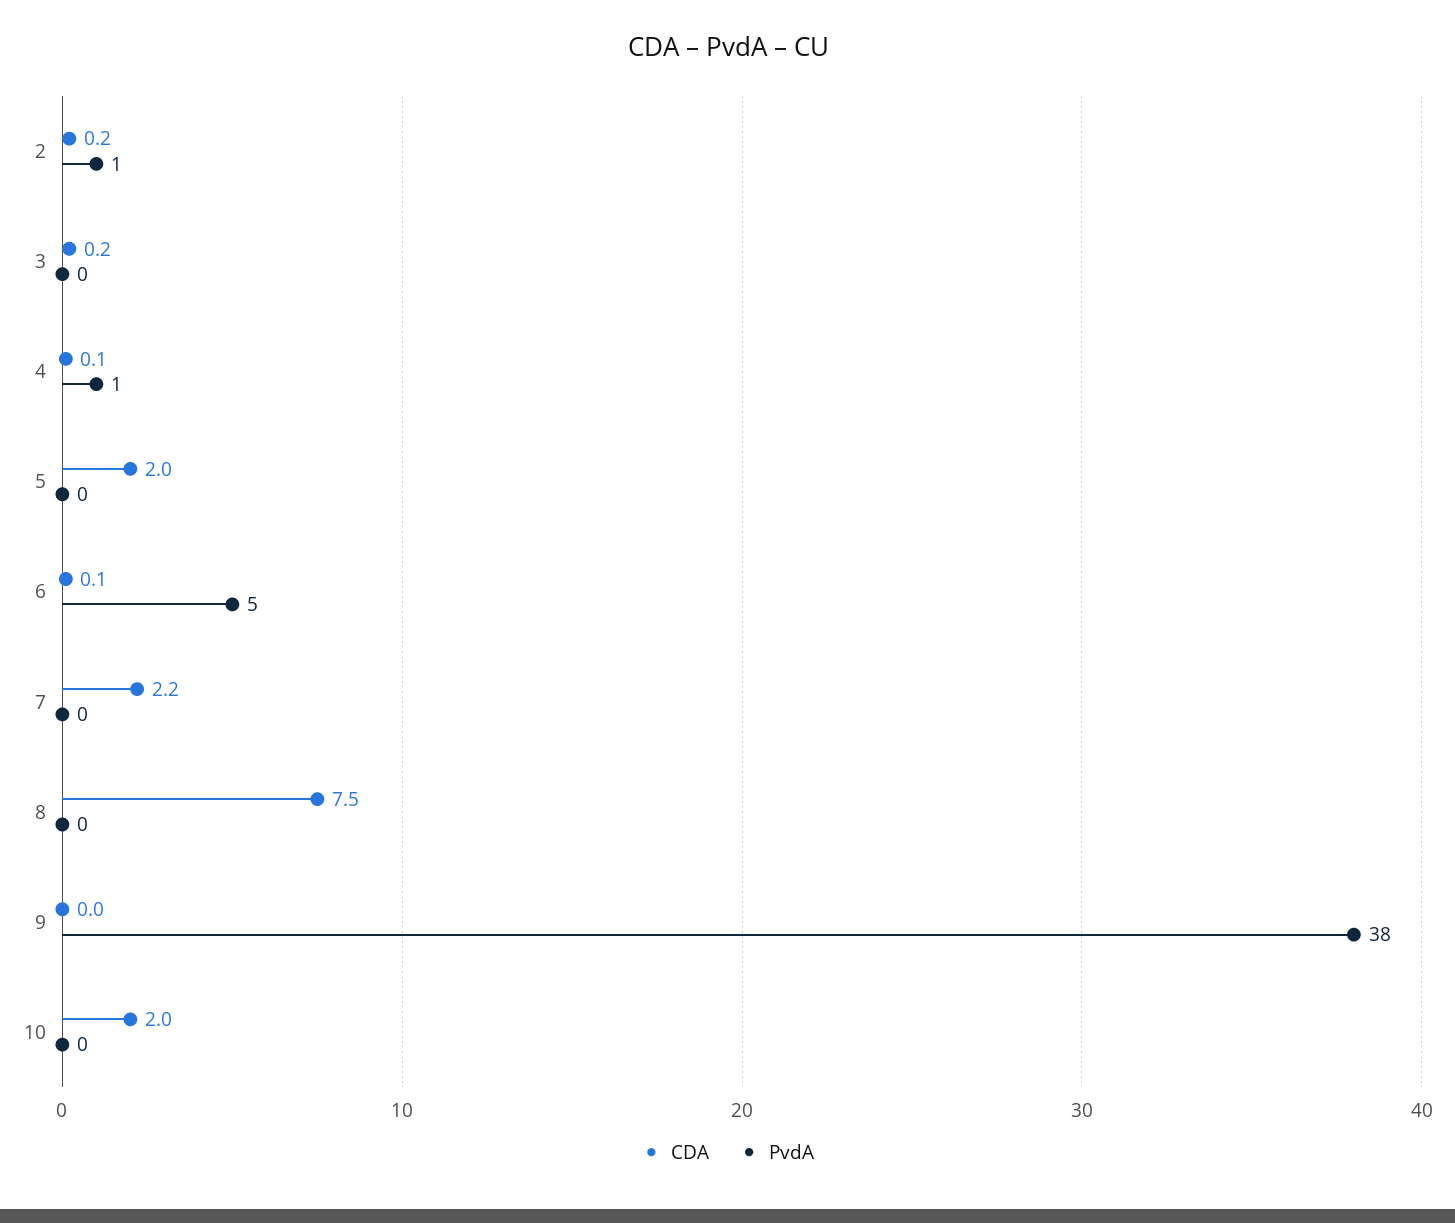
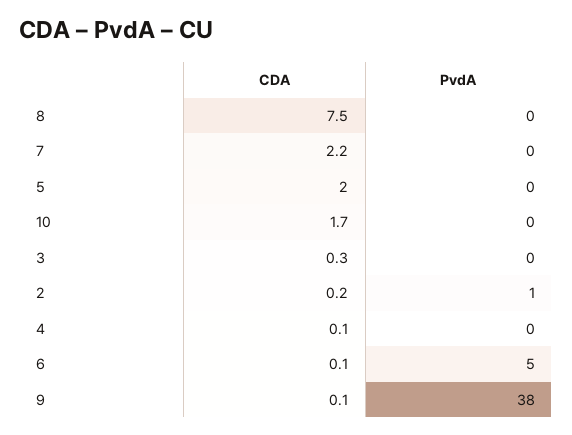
  {
    "CDA": {
      "2": 0.2,
-     "3": 0.2,
+     "3": 0.3,
      "4": 0.1,
      "5": 2,
      "6": 0.1,
      "7": 2.2,
      "8": 7.5,
-     "9": 0,
+     "9": 0.1,
-     "10": 2
+     "10": 1.7
    },
    "PvdA": {
      "2": 1,
      "3": 0,
-     "4": 1,
+     "4": 0,
      "5": 0,
      "6": 5,
      "7": 0,
      "8": 0,
      "9": 38,
      "10": 0
    }
  }

